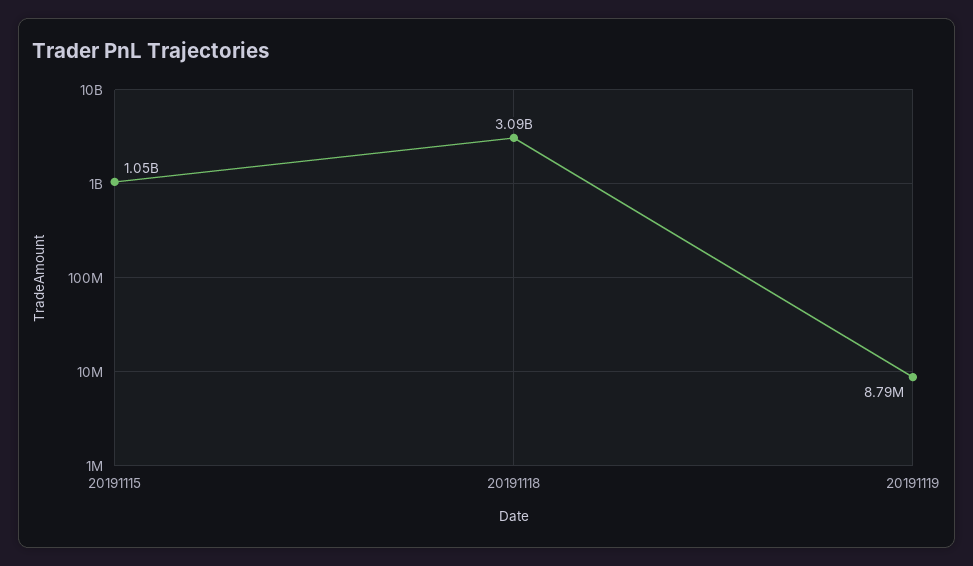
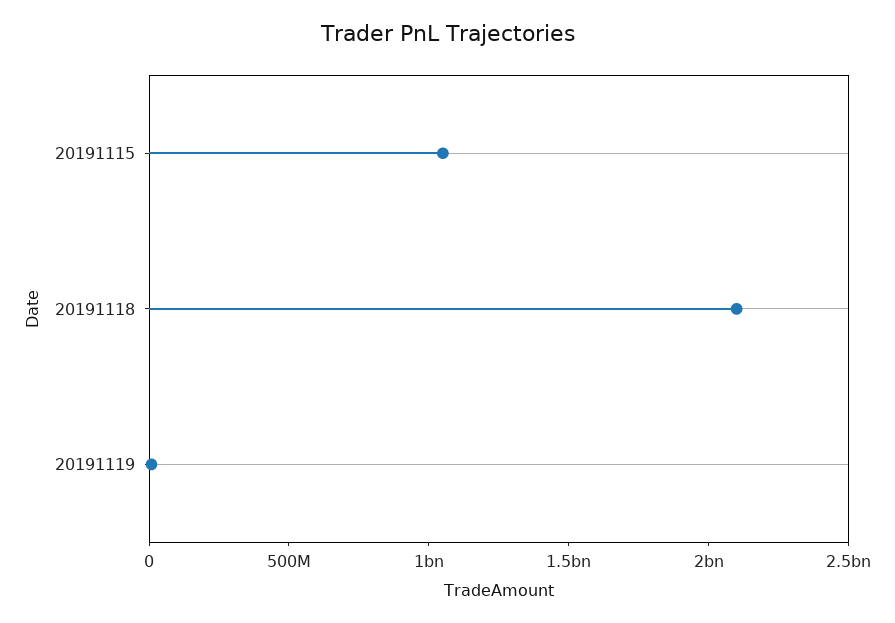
  {
    "20191115": 1050000000,
-   "20191118": 3090000000,
+   "20191118": 2100000000,
    "20191119": 8790000
  }

